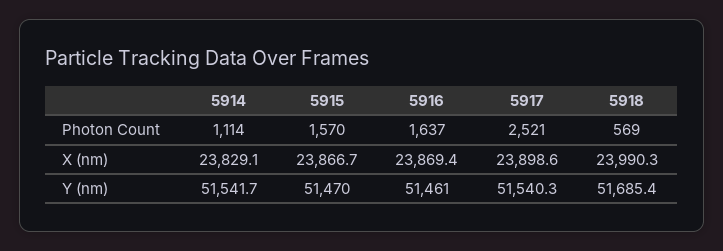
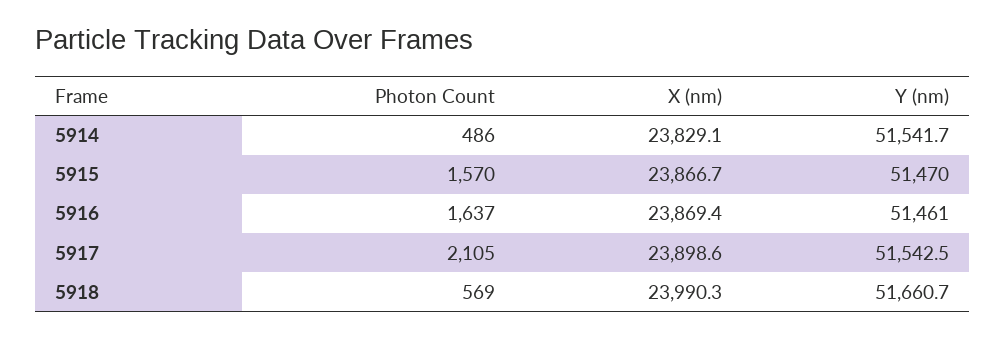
  {
    "5914": {
-     "Photon Count": 1114,
+     "Photon Count": 486,
      "X (nm)": 23829.1,
      "Y (nm)": 51541.7
    },
    "5915": {
      "Photon Count": 1570,
      "X (nm)": 23866.7,
      "Y (nm)": 51470
    },
    "5916": {
      "Photon Count": 1637,
      "X (nm)": 23869.4,
      "Y (nm)": 51461
    },
    "5917": {
-     "Photon Count": 2521,
+     "Photon Count": 2105,
      "X (nm)": 23898.6,
-     "Y (nm)": 51540.3
+     "Y (nm)": 51542.5
    },
    "5918": {
      "Photon Count": 569,
      "X (nm)": 23990.3,
-     "Y (nm)": 51685.4
+     "Y (nm)": 51660.7
    }
  }

